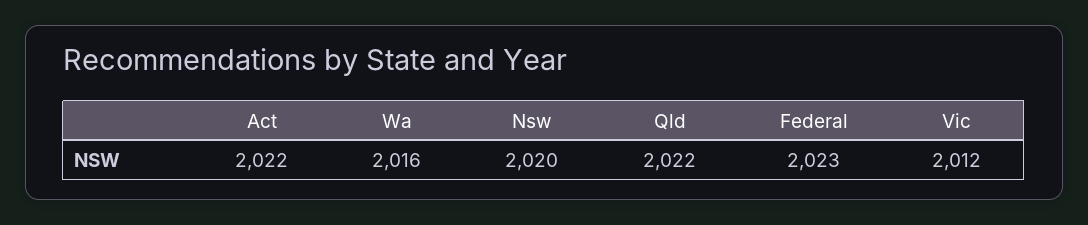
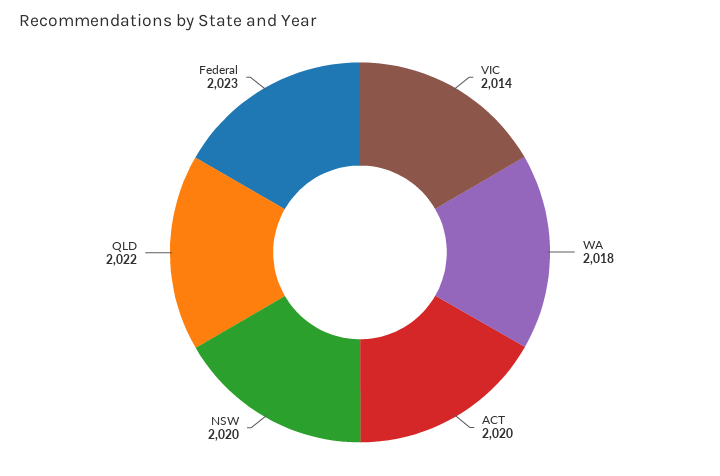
  {
-   "Act": 2022,
+   "Act": 2020,
-   "Wa": 2016,
+   "Wa": 2018,
    "Nsw": 2020,
    "Qld": 2022,
    "Federal": 2023,
-   "Vic": 2012
+   "Vic": 2014
  }

